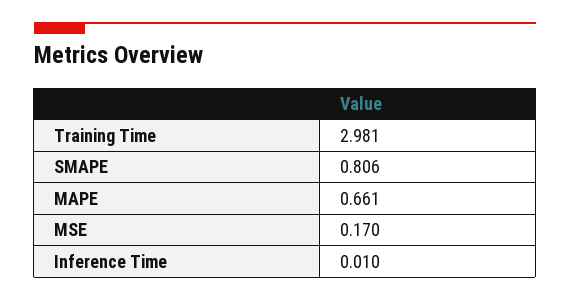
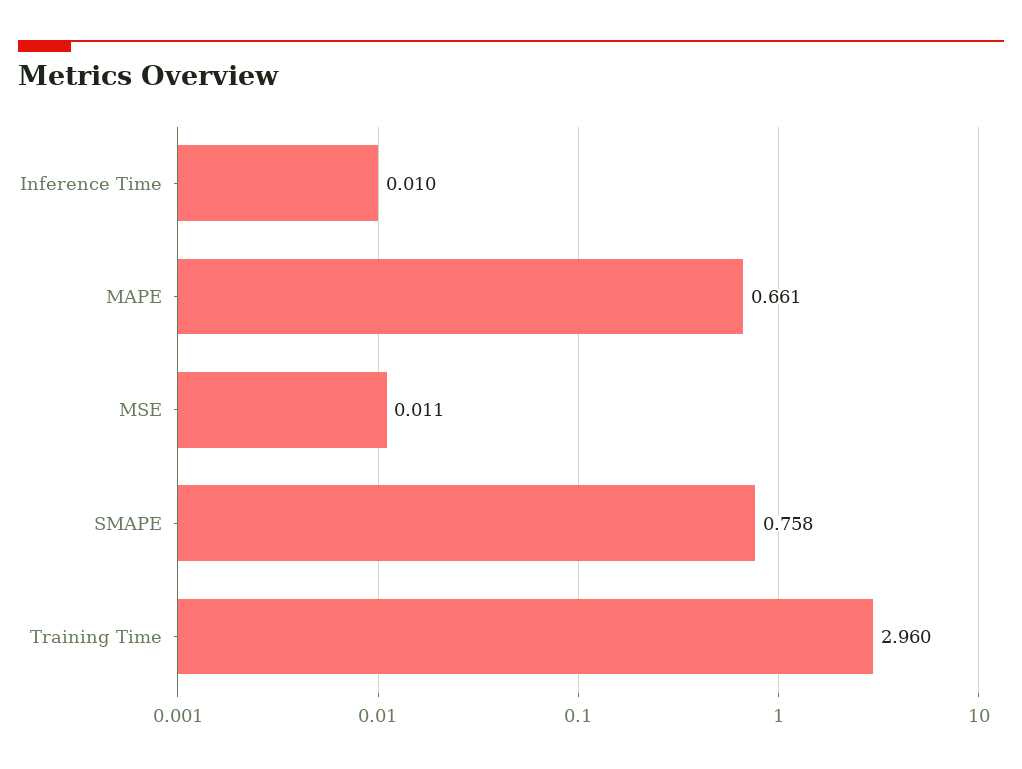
  {
-   "Training Time": 2.981,
+   "Training Time": 2.96,
-   "SMAPE": 0.806,
+   "SMAPE": 0.758,
    "MAPE": 0.661,
-   "MSE": 0.17,
+   "MSE": 0.011,
    "Inference Time": 0.01
  }

